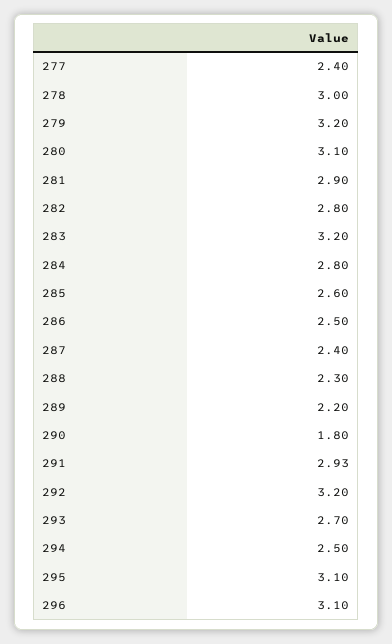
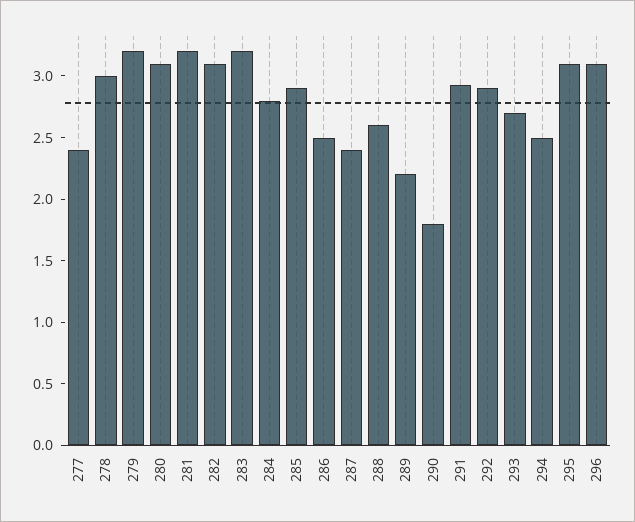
  {
    "277": 2.4,
    "278": 3,
    "279": 3.2,
    "280": 3.1,
-   "281": 2.9,
+   "281": 3.2,
-   "282": 2.8,
+   "282": 3.1,
    "283": 3.2,
    "284": 2.8,
-   "285": 2.6,
+   "285": 2.9,
    "286": 2.5,
    "287": 2.4,
-   "288": 2.3,
+   "288": 2.6,
    "289": 2.2,
    "290": 1.8,
    "291": 2.93,
-   "292": 3.2,
+   "292": 2.9,
    "293": 2.7,
    "294": 2.5,
    "295": 3.1,
    "296": 3.1
  }

